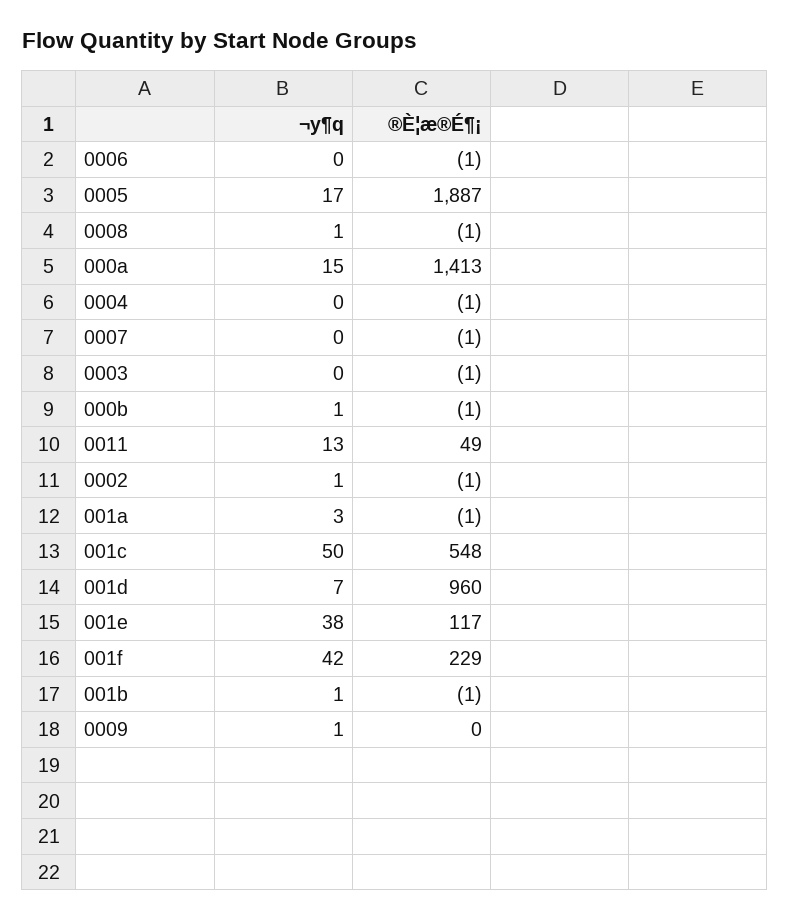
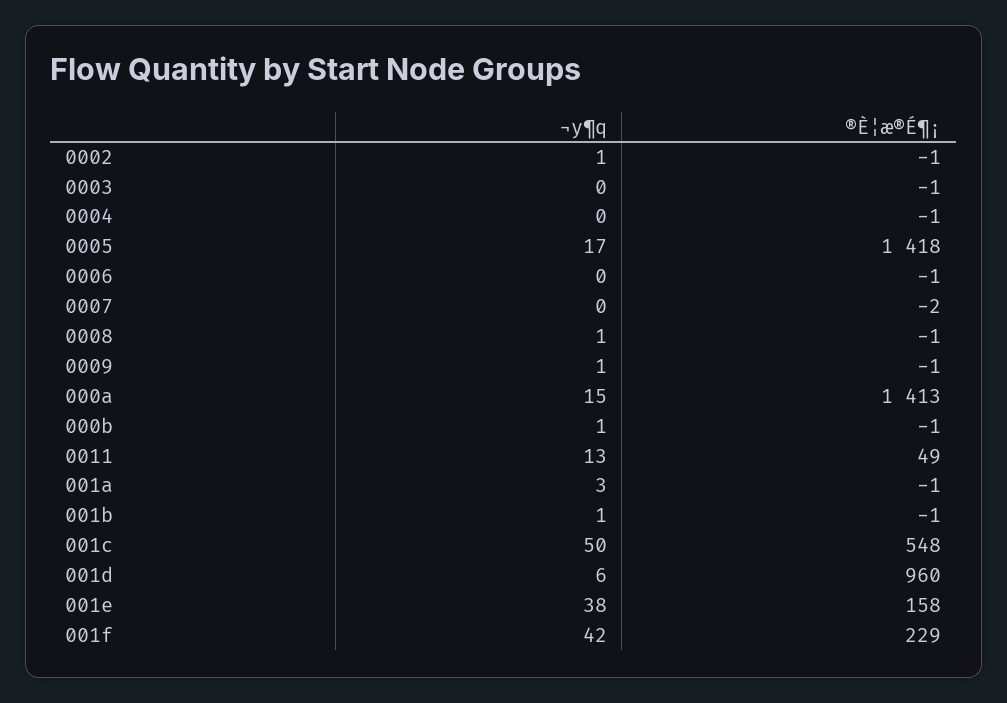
  {
    "¬y¶q": {
      "0006": 0,
      "0005": 17,
      "0008": 1,
      "000a": 15,
      "0004": 0,
      "0007": 0,
      "0003": 0,
      "000b": 1,
      "0011": 13,
      "0002": 1,
      "001a": 3,
      "001c": 50,
-     "001d": 7,
+     "001d": 6,
      "001e": 38,
      "001f": 42,
      "001b": 1,
      "0009": 1
    },
    "®È¦æ®É¶¡": {
      "0006": -1,
-     "0005": 1887,
+     "0005": 1418,
      "0008": -1,
      "000a": 1413,
      "0004": -1,
-     "0007": -1,
+     "0007": -2,
      "0003": -1,
      "000b": -1,
      "0011": 49,
      "0002": -1,
      "001a": -1,
      "001c": 548,
      "001d": 960,
-     "001e": 117,
+     "001e": 158,
      "001f": 229,
      "001b": -1,
-     "0009": 0
+     "0009": -1
    }
  }

